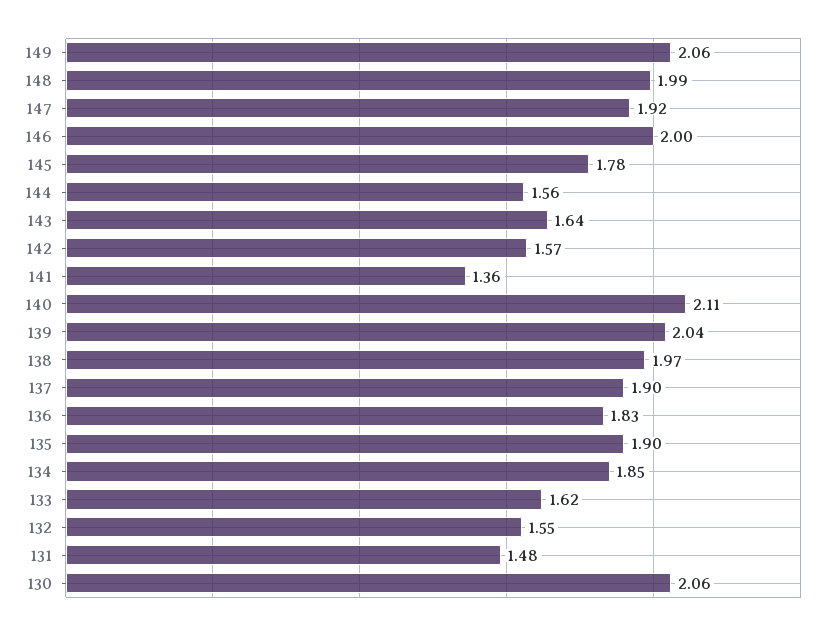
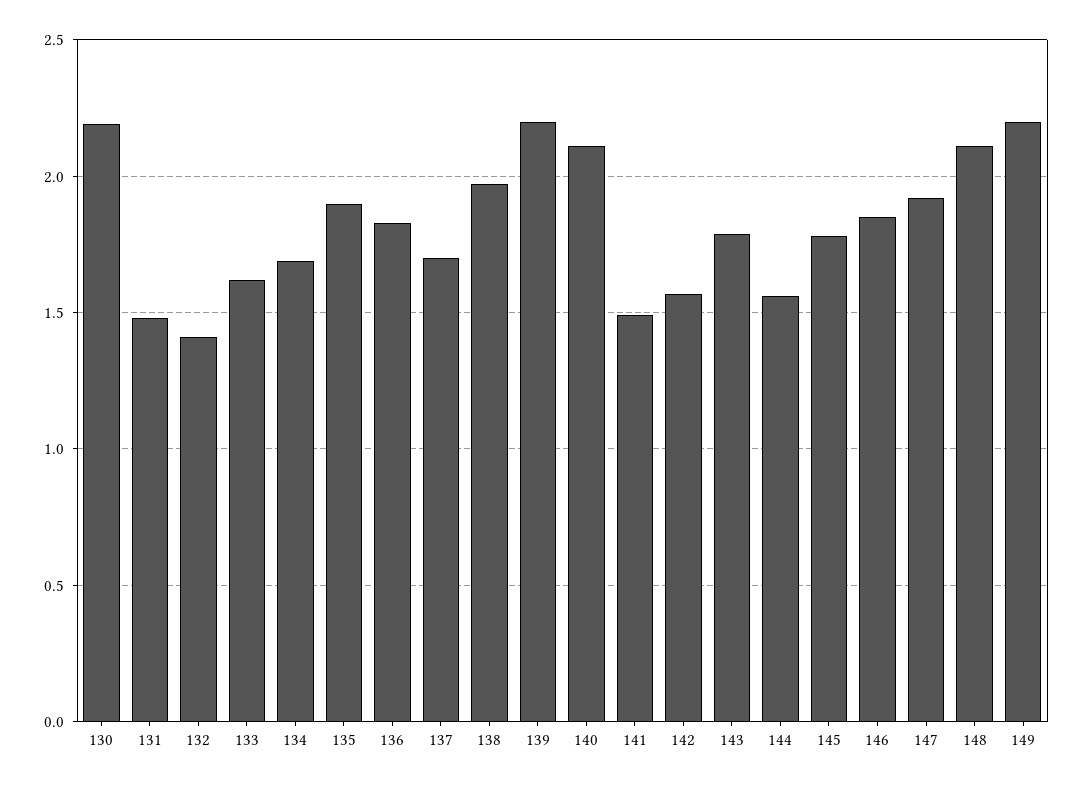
  {
-   "149": 2.06,
+   "149": 2.2,
-   "148": 1.99,
+   "148": 2.1,
    "147": 1.92,
-   "146": 2,
+   "146": 1.85,
    "145": 1.78,
    "144": 1.56,
-   "143": 1.64,
+   "143": 1.8,
    "142": 1.57,
-   "141": 1.36,
+   "141": 1.5,
    "140": 2.11,
-   "139": 2.04,
+   "139": 2.2,
    "138": 1.97,
-   "137": 1.9,
+   "137": 1.7,
    "136": 1.83,
    "135": 1.9,
-   "134": 1.85,
+   "134": 1.7,
    "133": 1.62,
-   "132": 1.55,
+   "132": 1.4,
    "131": 1.48,
-   "130": 2.06
+   "130": 2.2
  }

